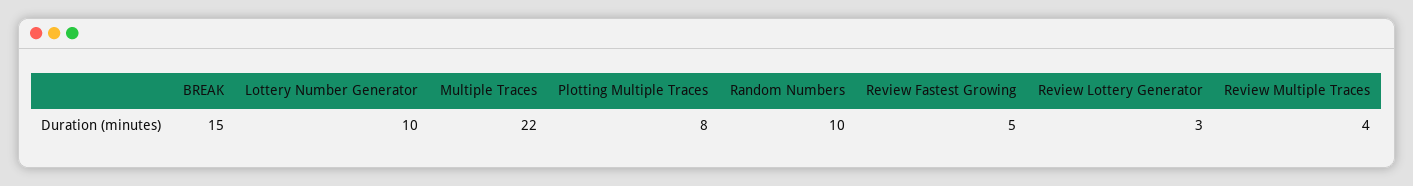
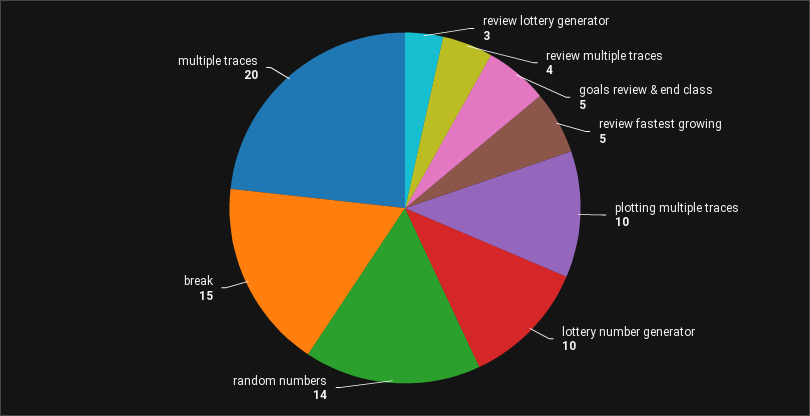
  {
    "BREAK": 15,
    "Lottery Number Generator": 10,
-   "Multiple Traces": 22,
+   "Multiple Traces": 20,
-   "Plotting Multiple Traces": 8,
+   "Plotting Multiple Traces": 10,
-   "Random Numbers": 10,
+   "Random Numbers": 14,
    "Review Fastest Growing": 5,
    "Review Lottery Generator": 3,
-   "Review Multiple Traces": 4
+   "Review Multiple Traces": 4,
+   "goals review & end class": 5
  }

